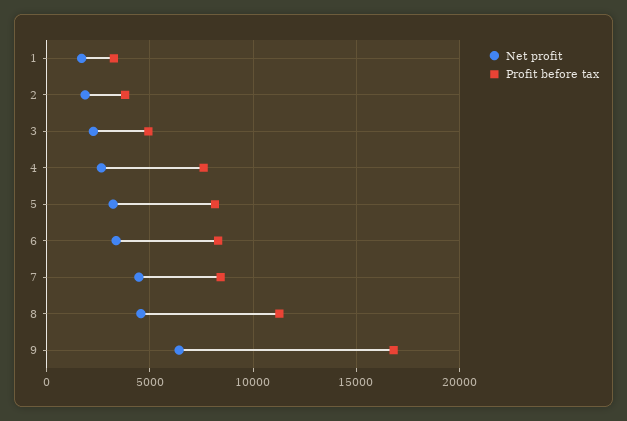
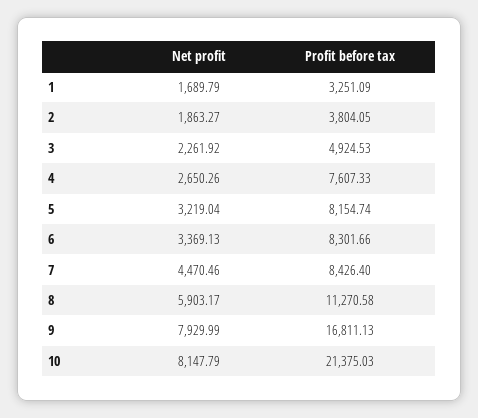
  {
    "Net profit": {
      "1": 1689.79,
      "2": 1863.27,
      "3": 2261.92,
      "4": 2650.26,
      "5": 3219.04,
      "6": 3369.13,
      "7": 4470.46,
-     "8": 4500,
+     "8": 5903.17,
-     "9": 6500
+     "9": 7929.99,
+     "10": 8147.79
    },
    "Profit before tax": {
      "1": 3251.09,
      "2": 3804.05,
      "3": 4924.53,
      "4": 7607.33,
      "5": 8154.74,
      "6": 8301.66,
      "7": 8426.4,
      "8": 11270.58,
-     "9": 16811.13
+     "9": 16811.13,
+     "10": 21375.03
    }
  }

